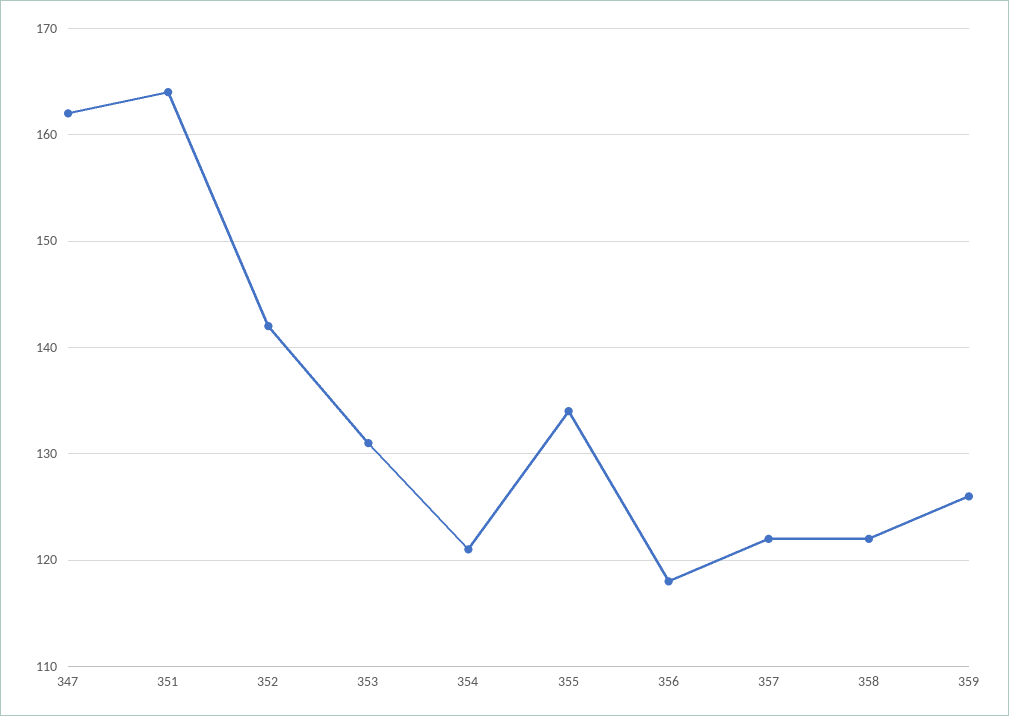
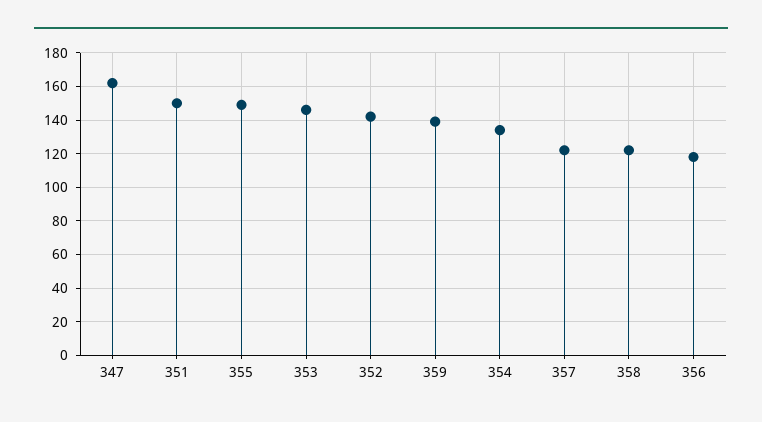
  {
    "347": 162,
-   "351": 164,
+   "351": 150,
    "352": 142,
-   "353": 131,
+   "353": 145,
-   "354": 121,
+   "354": 135,
-   "355": 134,
+   "355": 150,
    "356": 118,
    "357": 122,
    "358": 122,
-   "359": 126
+   "359": 140
  }

